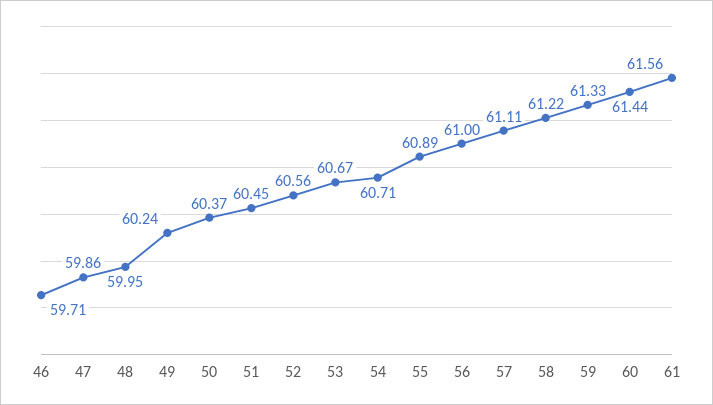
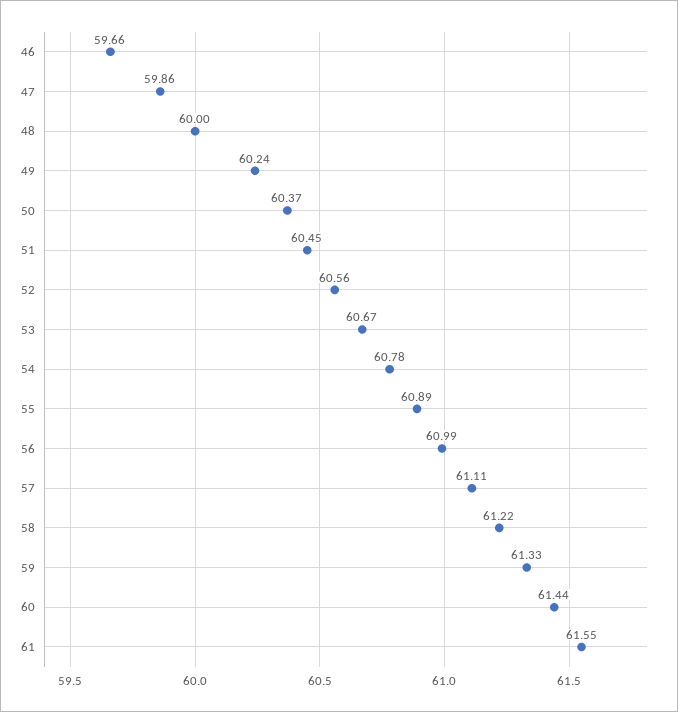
  {
-   "46": 59.71,
+   "46": 59.66,
    "47": 59.86,
-   "48": 59.95,
+   "48": 60,
    "49": 60.24,
    "50": 60.37,
    "51": 60.45,
    "52": 60.56,
    "53": 60.67,
-   "54": 60.71,
+   "54": 60.78,
    "55": 60.89,
-   "56": 61,
+   "56": 60.99,
    "57": 61.11,
    "58": 61.22,
    "59": 61.33,
    "60": 61.44,
-   "61": 61.56
+   "61": 61.55
  }

